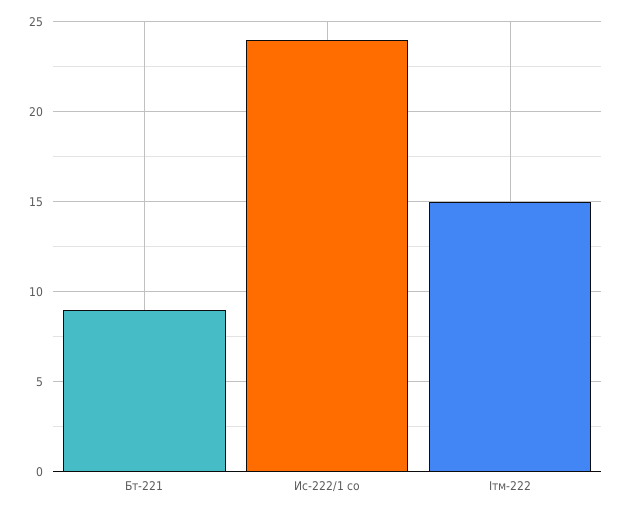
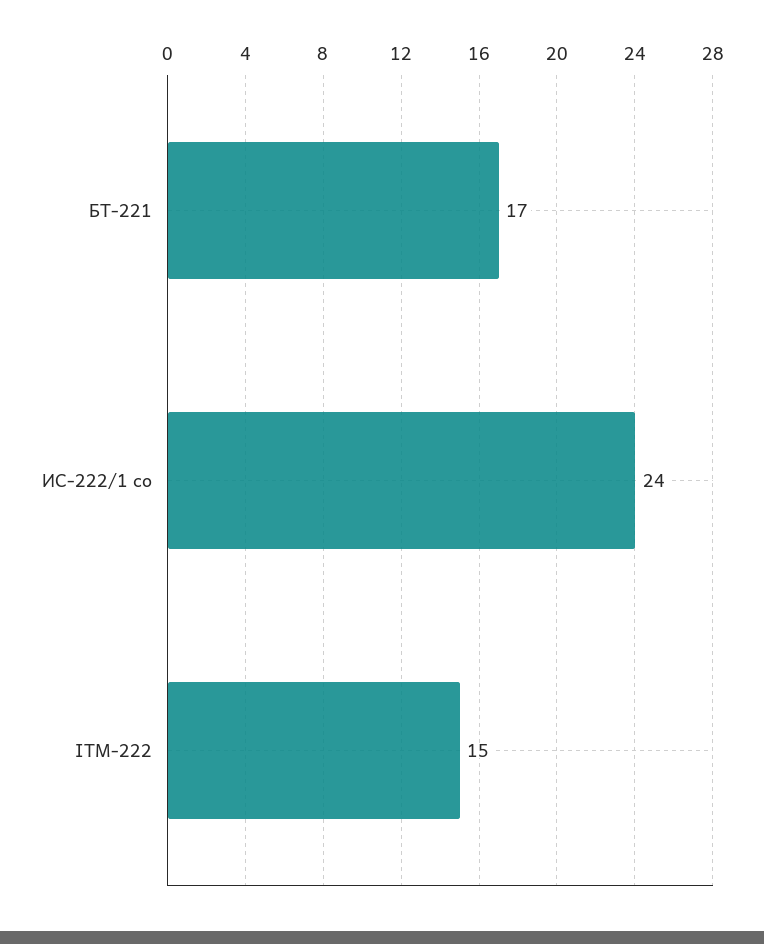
  {
-   "Бт-221": 9,
+   "Бт-221": 17,
    "Ис-222/1 со": 24,
    "Ітм-222": 15
  }

